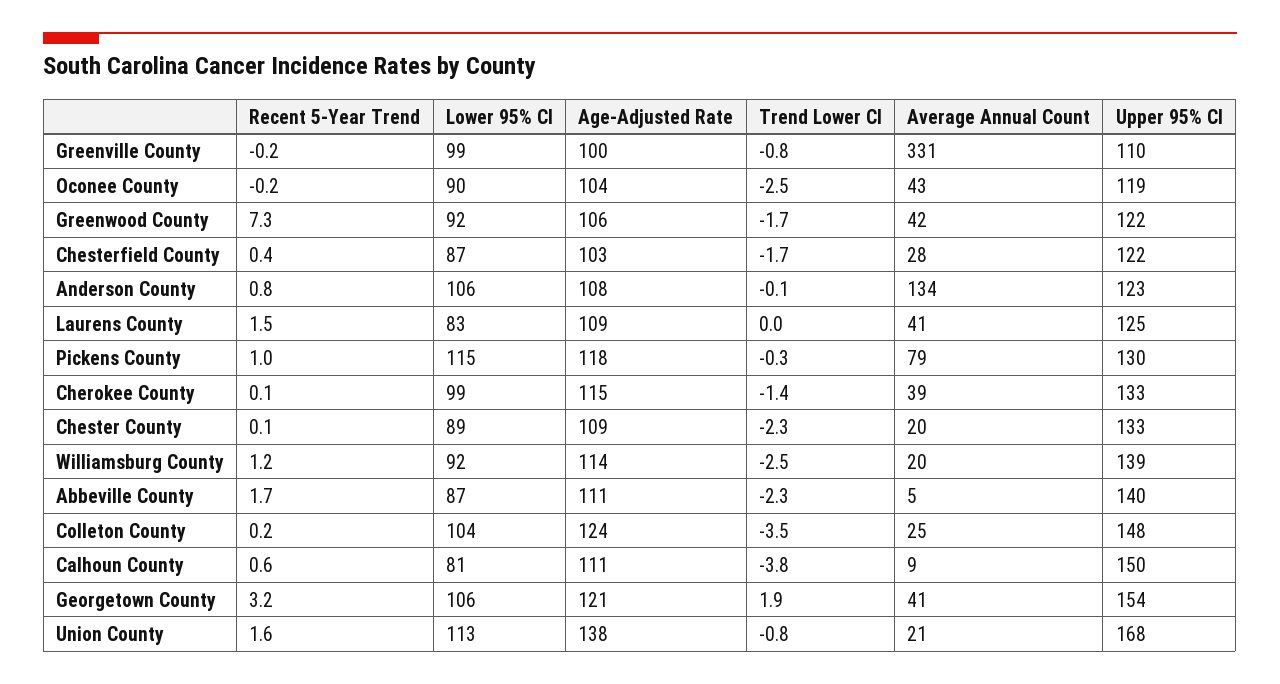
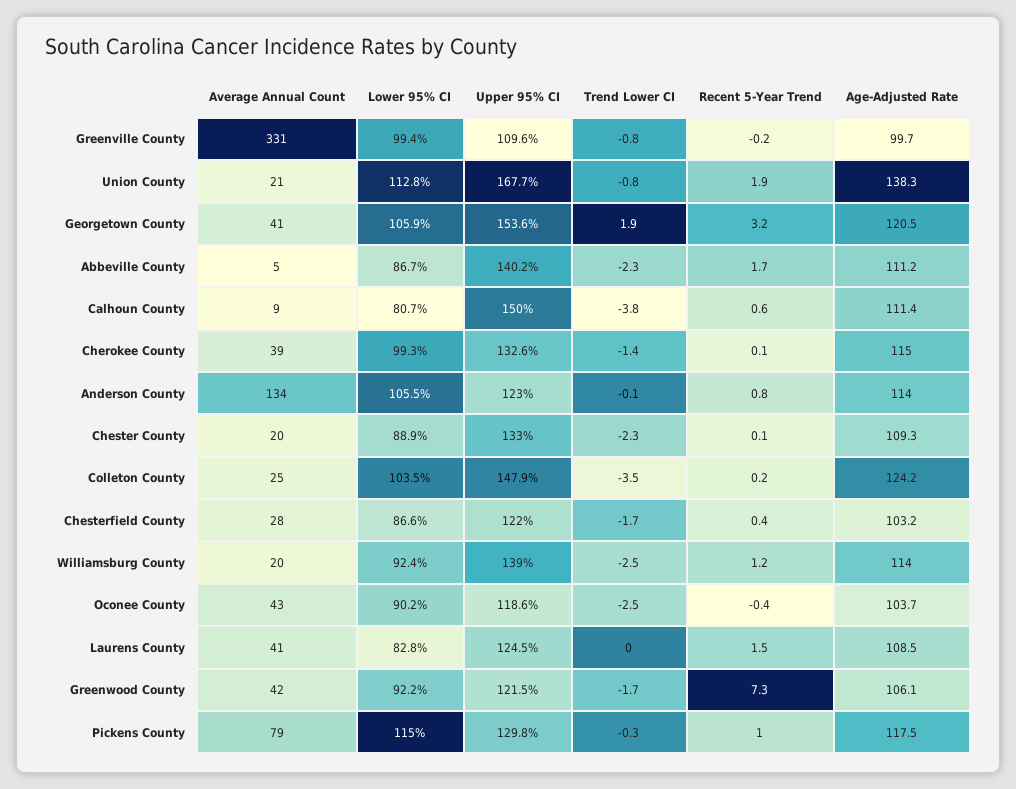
  {
    "Recent 5-Year Trend": {
      "Greenville County": -0.2,
-     "Oconee County": -0.2,
+     "Oconee County": -0.4,
      "Greenwood County": 7.3,
      "Chesterfield County": 0.4,
      "Anderson County": 0.8,
      "Laurens County": 1.5,
      "Pickens County": 1,
      "Cherokee County": 0.1,
      "Chester County": 0.1,
      "Williamsburg County": 1.2,
      "Abbeville County": 1.7,
      "Colleton County": 0.2,
      "Calhoun County": 0.6,
      "Georgetown County": 3.2,
-     "Union County": 1.6
+     "Union County": 1.9
    },
    "Lower 95% CI": {
      "Greenville County": 99.4,
      "Oconee County": 90.2,
      "Greenwood County": 92.2,
      "Chesterfield County": 86.6,
      "Anderson County": 105.5,
      "Laurens County": 82.8,
      "Pickens County": 115,
      "Cherokee County": 99.3,
      "Chester County": 88.9,
      "Williamsburg County": 92.4,
      "Abbeville County": 86.7,
      "Colleton County": 103.5,
      "Calhoun County": 80.7,
      "Georgetown County": 105.9,
      "Union County": 112.8
    },
    "Age-Adjusted Rate": {
      "Greenville County": 99.7,
      "Oconee County": 103.7,
      "Greenwood County": 106.1,
      "Chesterfield County": 103.2,
-     "Anderson County": 108,
+     "Anderson County": 114,
      "Laurens County": 108.5,
      "Pickens County": 117.5,
      "Cherokee County": 115,
      "Chester County": 109.3,
      "Williamsburg County": 114,
      "Abbeville County": 111.2,
      "Colleton County": 124.2,
      "Calhoun County": 111.4,
      "Georgetown County": 120.5,
      "Union County": 138.3
    },
    "Trend Lower CI": {
      "Greenville County": -0.8,
      "Oconee County": -2.5,
      "Greenwood County": -1.7,
      "Chesterfield County": -1.7,
      "Anderson County": -0.1,
      "Laurens County": 0,
      "Pickens County": -0.3,
      "Cherokee County": -1.4,
      "Chester County": -2.3,
      "Williamsburg County": -2.5,
      "Abbeville County": -2.3,
      "Colleton County": -3.5,
      "Calhoun County": -3.8,
      "Georgetown County": 1.9,
      "Union County": -0.8
    },
    "Average Annual Count": {
      "Greenville County": 331,
      "Oconee County": 43,
      "Greenwood County": 42,
      "Chesterfield County": 28,
      "Anderson County": 134,
      "Laurens County": 41,
      "Pickens County": 79,
      "Cherokee County": 39,
      "Chester County": 20,
      "Williamsburg County": 20,
      "Abbeville County": 5,
      "Colleton County": 25,
      "Calhoun County": 9,
      "Georgetown County": 41,
      "Union County": 21
    },
    "Upper 95% CI": {
      "Greenville County": 109.6,
      "Oconee County": 118.6,
      "Greenwood County": 121.5,
      "Chesterfield County": 122,
      "Anderson County": 123,
      "Laurens County": 124.5,
      "Pickens County": 129.8,
      "Cherokee County": 132.6,
      "Chester County": 133,
      "Williamsburg County": 139,
      "Abbeville County": 140.2,
      "Colleton County": 147.9,
      "Calhoun County": 150,
      "Georgetown County": 153.6,
      "Union County": 167.7
    }
  }

